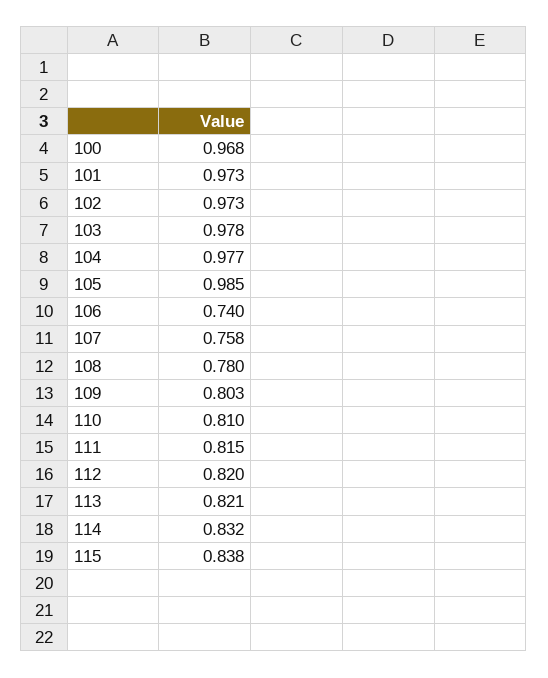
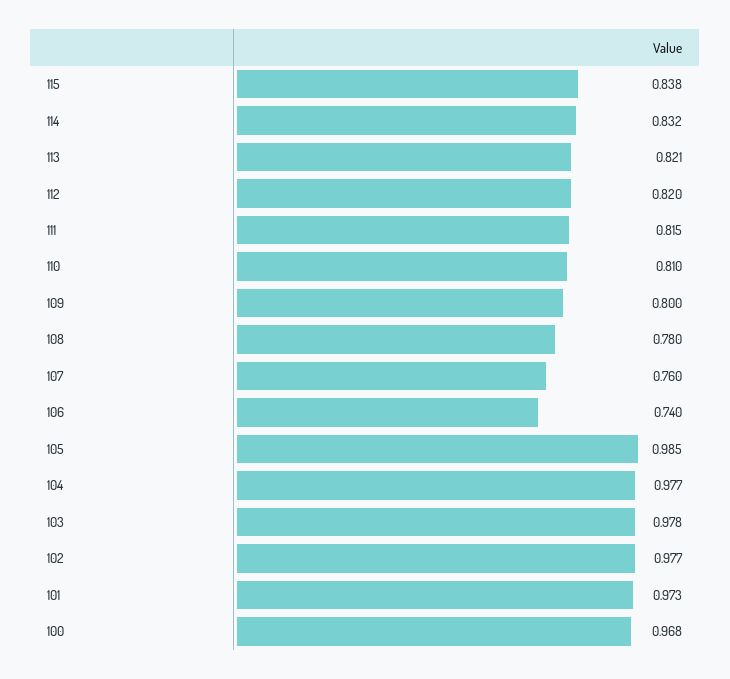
  {
    "100": 0.968,
    "101": 0.973,
-   "102": 0.973,
+   "102": 0.977,
    "103": 0.978,
    "104": 0.977,
    "105": 0.985,
    "106": 0.74,
-   "107": 0.758,
+   "107": 0.76,
    "108": 0.78,
-   "109": 0.803,
+   "109": 0.8,
    "110": 0.81,
    "111": 0.815,
    "112": 0.82,
    "113": 0.821,
    "114": 0.832,
    "115": 0.838
  }

